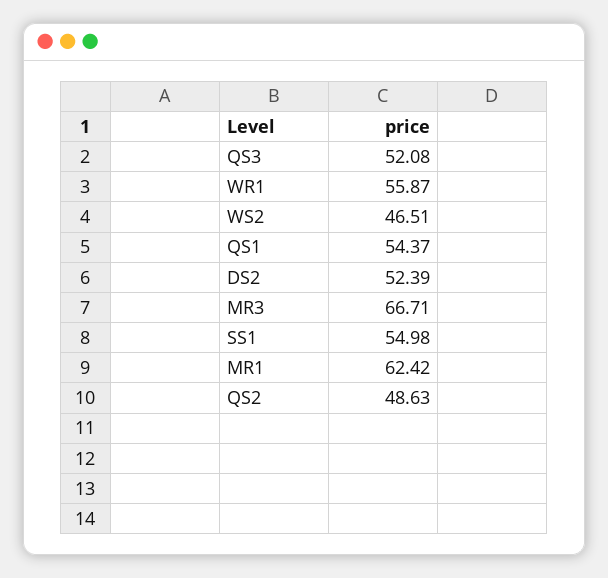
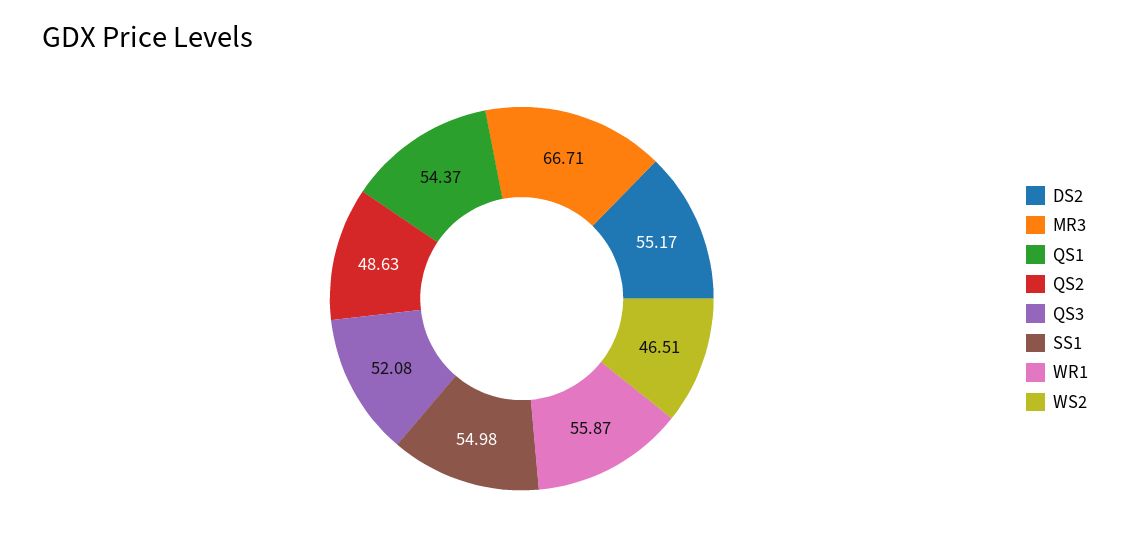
  {
    "QS3": 52.08,
    "WR1": 55.87,
    "WS2": 46.51,
    "QS1": 54.37,
-   "DS2": 52.39,
+   "DS2": 55.17,
    "MR3": 66.71,
    "SS1": 54.98,
-   "MR1": 62.42,
    "QS2": 48.63
  }

